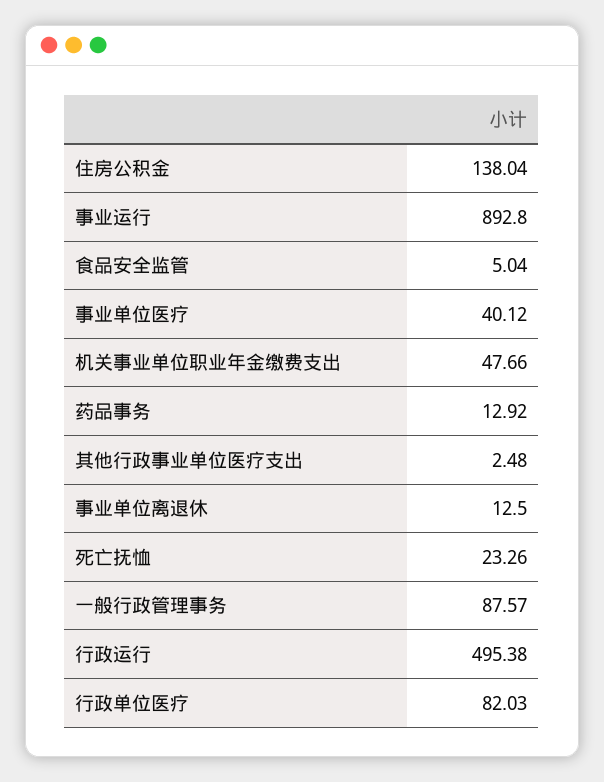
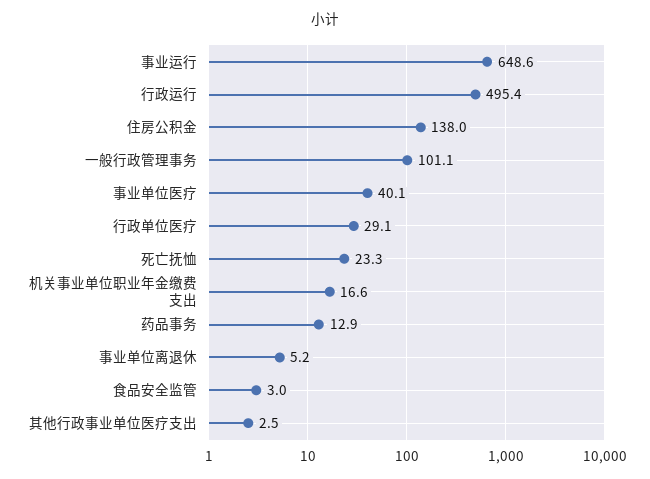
  {
    "住房公积金": 138.04,
-   "事业运行": 892.8,
+   "事业运行": 648.6,
-   "食品安全监管": 5.04,
+   "食品安全监管": 3,
    "事业单位医疗": 40.12,
-   "机关事业单位职业年金缴费支出": 47.66,
+   "机关事业单位职业年金缴费支出": 16.6,
    "药品事务": 12.92,
    "其他行政事业单位医疗支出": 2.48,
-   "事业单位离退休": 12.5,
+   "事业单位离退休": 5.2,
    "死亡抚恤": 23.26,
-   "一般行政管理事务": 87.57,
+   "一般行政管理事务": 101.1,
    "行政运行": 495.38,
-   "行政单位医疗": 82.03
+   "行政单位医疗": 29.1
  }

